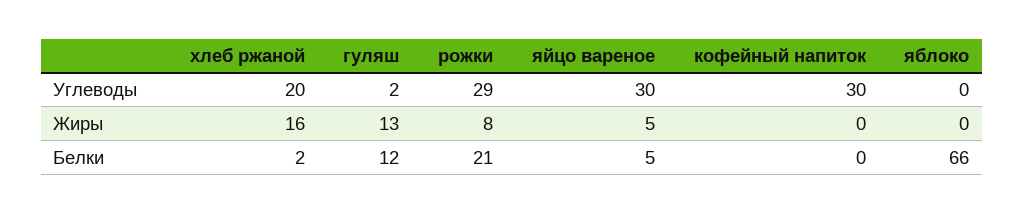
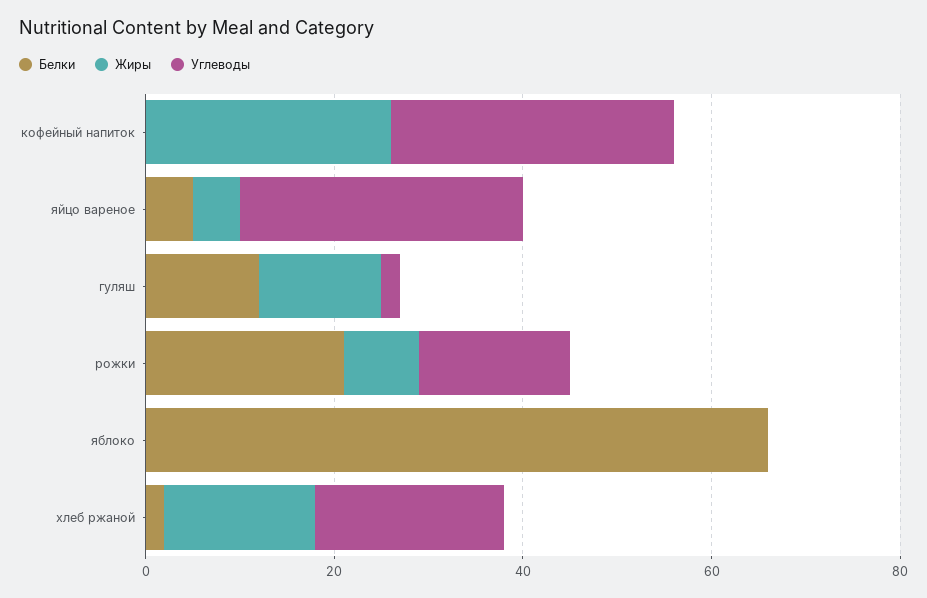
  {
    "Углеводы": {
      "хлеб ржаной": 20,
      "гуляш": 2,
-     "рожки": 29,
+     "рожки": 15,
      "яйцо вареное": 30,
      "кофейный напиток": 30,
      "яблоко": 0
    },
    "Жиры": {
      "хлеб ржаной": 16,
      "гуляш": 13,
      "рожки": 8,
      "яйцо вареное": 5,
-     "кофейный напиток": 0,
+     "кофейный напиток": 25,
      "яблоко": 0
    },
    "Белки": {
      "хлеб ржаной": 2,
      "гуляш": 12,
      "рожки": 21,
      "яйцо вареное": 5,
      "кофейный напиток": 0,
      "яблоко": 66
    }
  }

